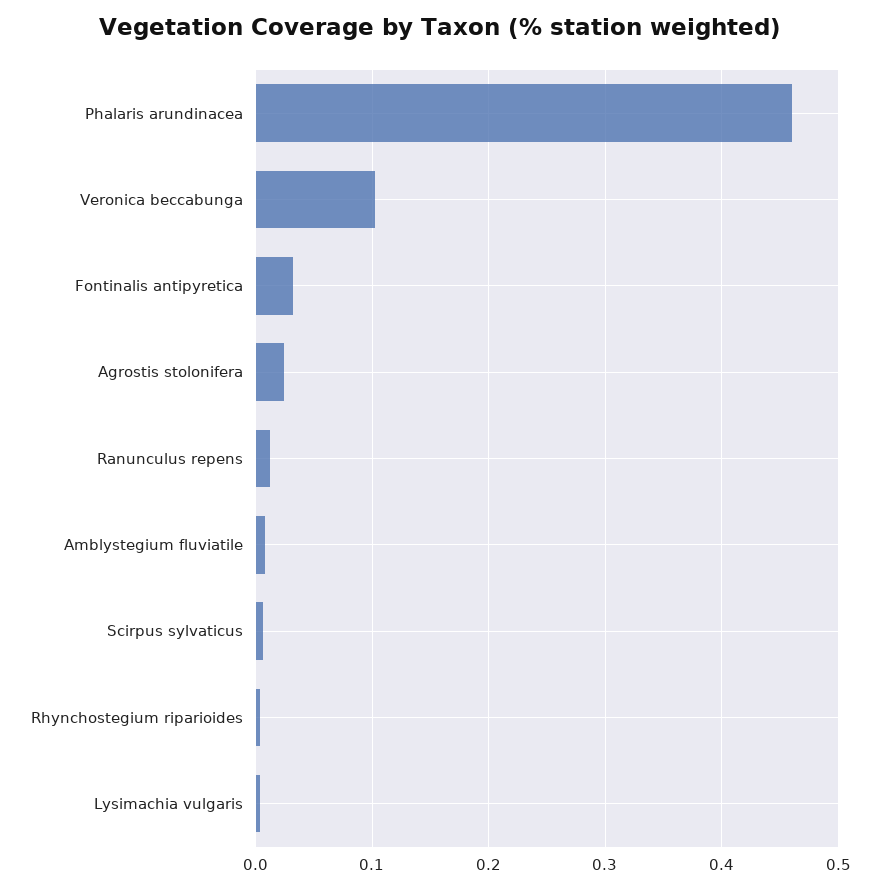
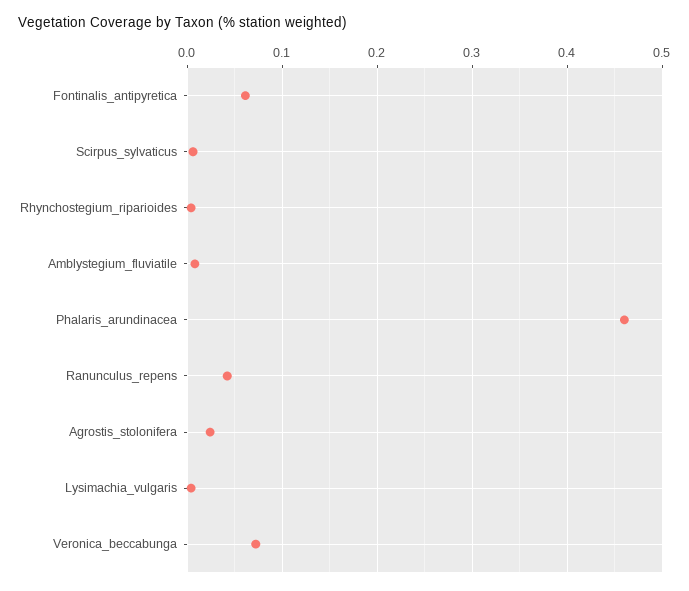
  {
    "Phalaris arundinacea": 0.46,
-   "Veronica beccabunga": 0.1,
+   "Veronica beccabunga": 0.07,
-   "Fontinalis antipyretica": 0.03,
+   "Fontinalis antipyretica": 0.06,
    "Agrostis stolonifera": 0.02,
-   "Ranunculus repens": 0.01,
+   "Ranunculus repens": 0.04,
    "Amblystegium fluviatile": 0.01,
    "Scirpus sylvaticus": 0.01,
    "Rhynchostegium riparioides": 0,
    "Lysimachia vulgaris": 0
  }

